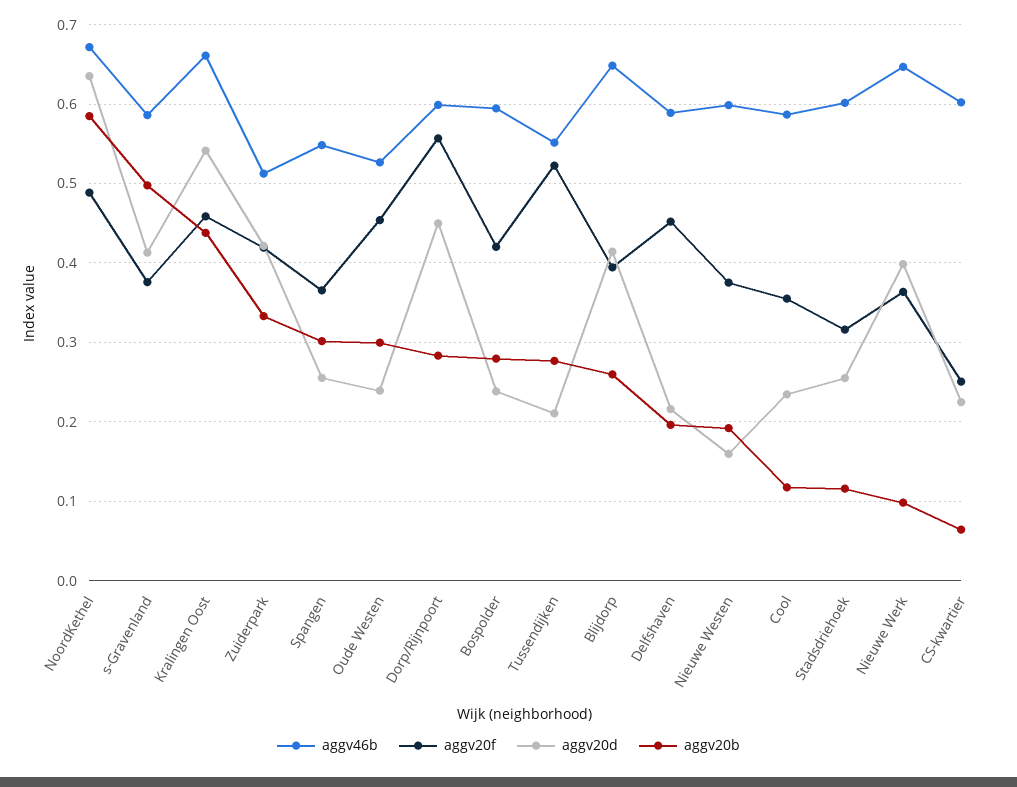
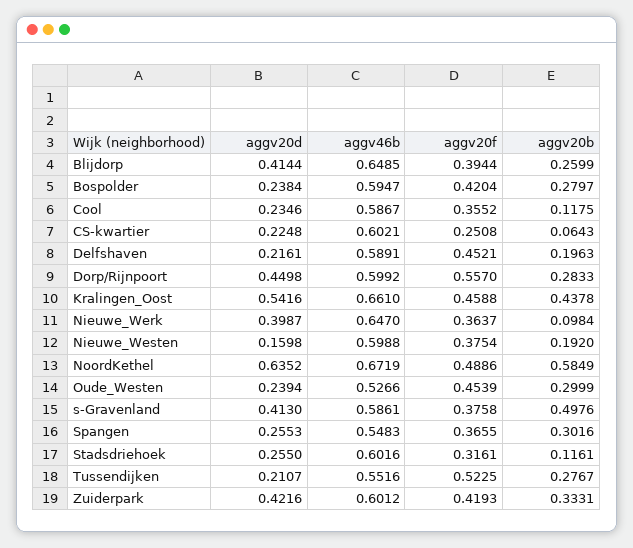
  {
    "aggv46b": {
      "NoordKethel": 0.6719,
      "s-Gravenland": 0.5861,
      "Kralingen Oost": 0.661,
-     "Zuiderpark": 0.51,
+     "Zuiderpark": 0.6012,
      "Spangen": 0.5483,
      "Oude Westen": 0.5266,
      "Dorp/Rijnpoort": 0.5992,
      "Bospolder": 0.5947,
      "Tussendijken": 0.5516,
      "Blijdorp": 0.6485,
      "Delfshaven": 0.5891,
      "Nieuwe Westen": 0.5988,
      "Cool": 0.5867,
      "Stadsdriehoek": 0.6016,
      "Nieuwe Werk": 0.647,
      "CS-kwartier": 0.6021
    },
    "aggv20f": {
      "NoordKethel": 0.4886,
      "s-Gravenland": 0.3758,
      "Kralingen Oost": 0.4588,
      "Zuiderpark": 0.4193,
      "Spangen": 0.3655,
      "Oude Westen": 0.4539,
      "Dorp/Rijnpoort": 0.557,
      "Bospolder": 0.4204,
      "Tussendijken": 0.5225,
      "Blijdorp": 0.3944,
      "Delfshaven": 0.4521,
      "Nieuwe Westen": 0.3754,
      "Cool": 0.3552,
      "Stadsdriehoek": 0.3161,
      "Nieuwe Werk": 0.3637,
      "CS-kwartier": 0.2508
    },
    "aggv20d": {
      "NoordKethel": 0.6352,
      "s-Gravenland": 0.413,
      "Kralingen Oost": 0.5416,
      "Zuiderpark": 0.4216,
      "Spangen": 0.2553,
      "Oude Westen": 0.2394,
      "Dorp/Rijnpoort": 0.4498,
      "Bospolder": 0.2384,
      "Tussendijken": 0.2107,
      "Blijdorp": 0.4144,
      "Delfshaven": 0.2161,
      "Nieuwe Westen": 0.1598,
      "Cool": 0.2346,
      "Stadsdriehoek": 0.255,
      "Nieuwe Werk": 0.3987,
      "CS-kwartier": 0.2248
    },
    "aggv20b": {
      "NoordKethel": 0.5849,
      "s-Gravenland": 0.4976,
      "Kralingen Oost": 0.4378,
      "Zuiderpark": 0.3331,
      "Spangen": 0.3016,
      "Oude Westen": 0.2999,
      "Dorp/Rijnpoort": 0.2833,
      "Bospolder": 0.2797,
      "Tussendijken": 0.2767,
      "Blijdorp": 0.2599,
      "Delfshaven": 0.1963,
      "Nieuwe Westen": 0.192,
      "Cool": 0.1175,
      "Stadsdriehoek": 0.1161,
      "Nieuwe Werk": 0.0984,
      "CS-kwartier": 0.0643
    }
  }

